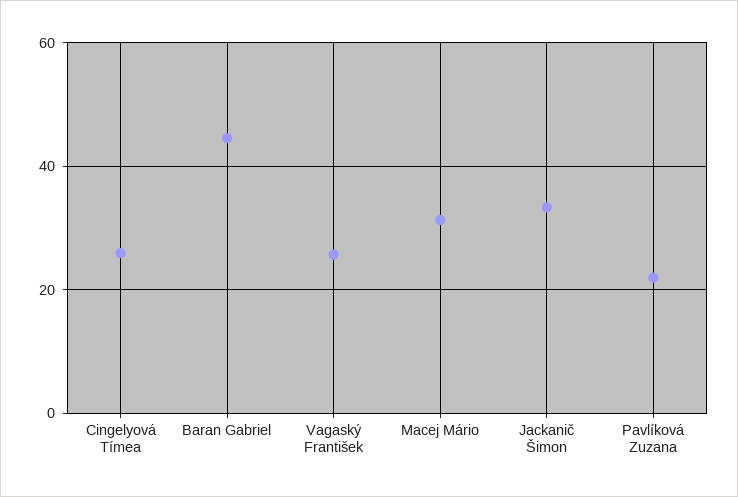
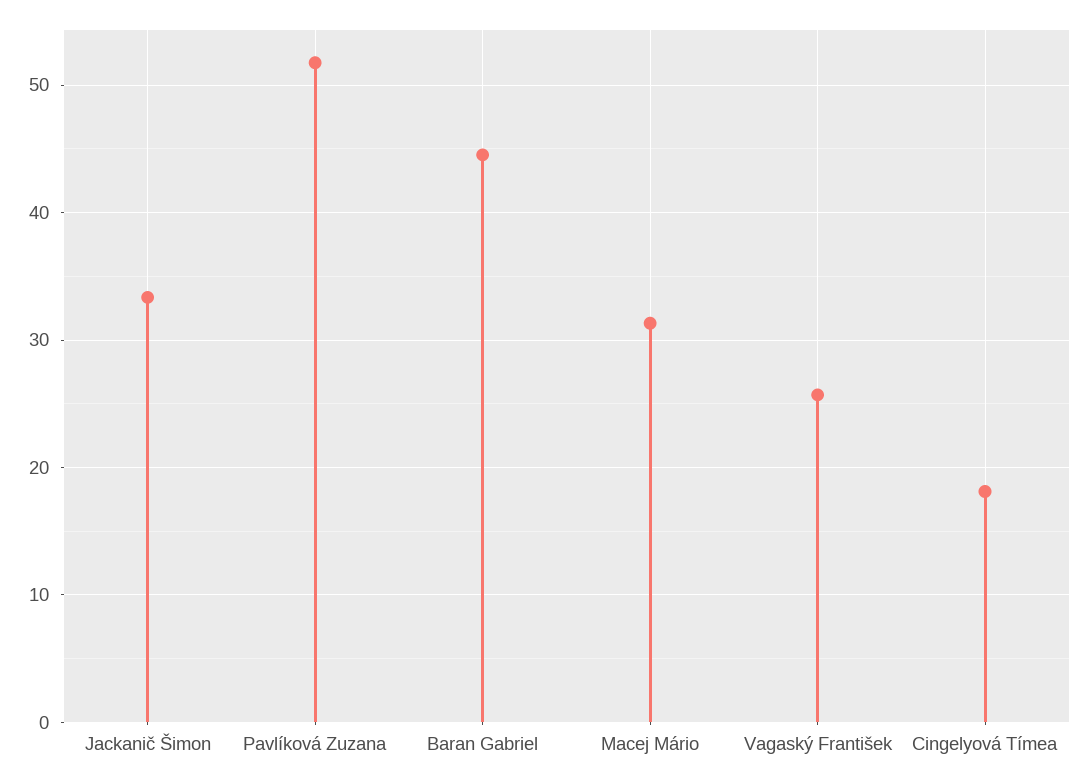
  {
-   "Cingelyová Tímea": 26,
+   "Cingelyová Tímea": 18,
    "Baran Gabriel": 45,
    "Vagaský František": 26,
    "Macej Mário": 31,
    "Jackanič Šimon": 33,
-   "Pavlíková Zuzana": 22
+   "Pavlíková Zuzana": 52
  }

